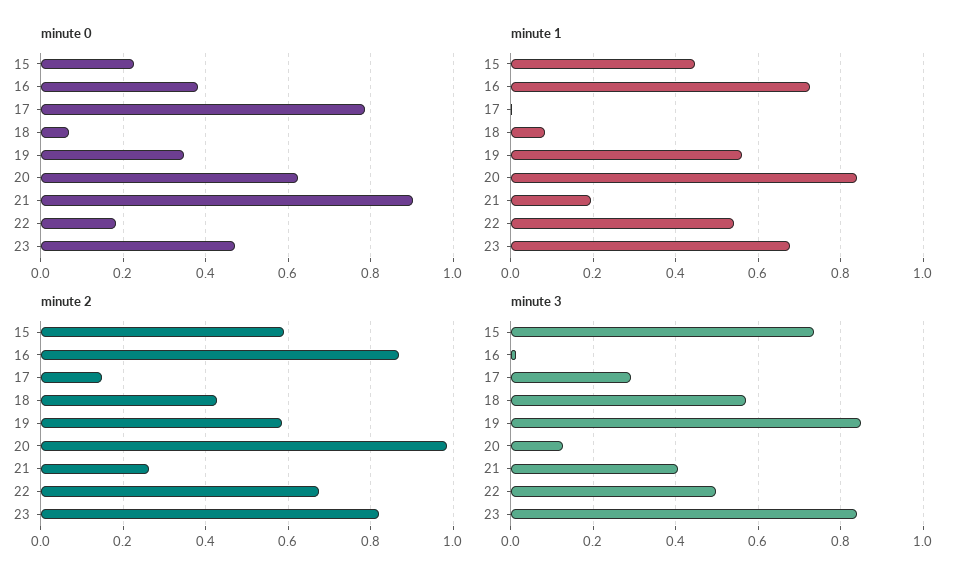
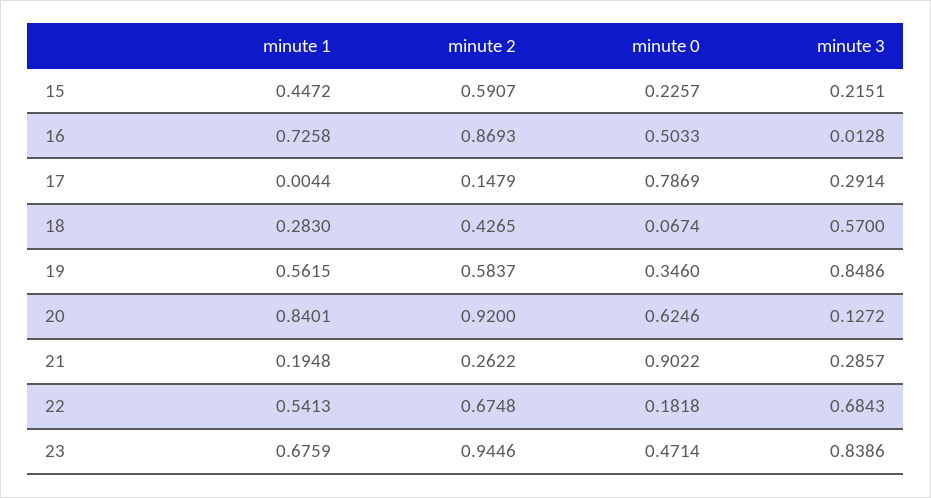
  {
    "minute 0": {
      "15": 0.2257,
-     "16": 0.38,
+     "16": 0.5033,
      "17": 0.7869,
      "18": 0.0674,
      "19": 0.346,
      "20": 0.6246,
      "21": 0.9022,
      "22": 0.1818,
      "23": 0.4714
    },
    "minute 1": {
      "15": 0.4472,
      "16": 0.7258,
      "17": 0.0044,
-     "18": 0.08,
+     "18": 0.283,
      "19": 0.5615,
      "20": 0.8401,
      "21": 0.1948,
      "22": 0.5413,
      "23": 0.6759
    },
    "minute 2": {
      "15": 0.5907,
      "16": 0.8693,
      "17": 0.1479,
      "18": 0.4265,
      "19": 0.5837,
-     "20": 0.98,
+     "20": 0.92,
      "21": 0.2622,
      "22": 0.6748,
-     "23": 0.82
+     "23": 0.9446
    },
    "minute 3": {
-     "15": 0.74,
+     "15": 0.2151,
      "16": 0.0128,
      "17": 0.2914,
      "18": 0.57,
      "19": 0.8486,
      "20": 0.1272,
-     "21": 0.4,
+     "21": 0.2857,
-     "22": 0.5,
+     "22": 0.6843,
      "23": 0.8386
    }
  }

